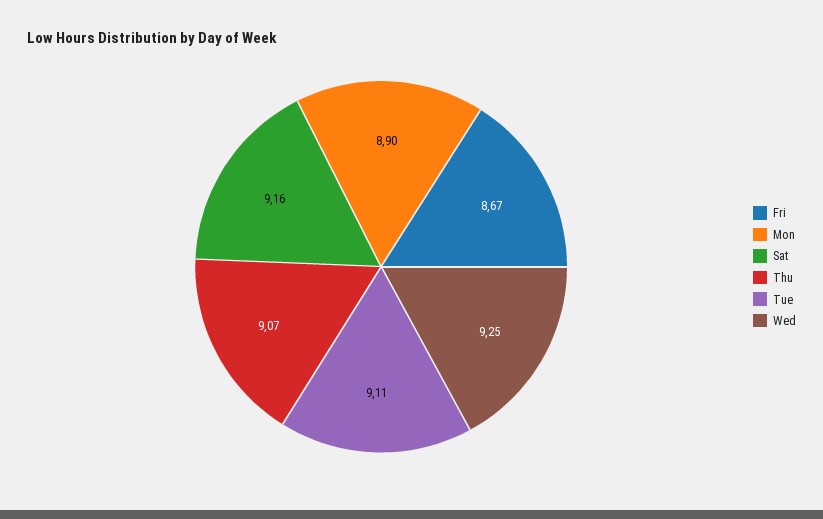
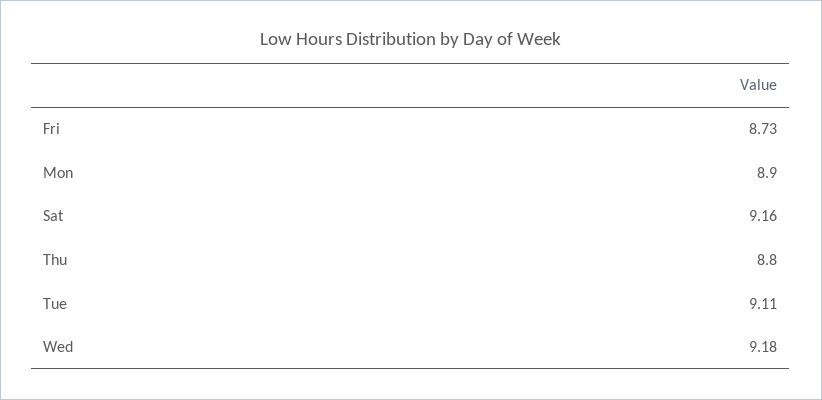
  {
-   "Fri": 8.67,
+   "Fri": 8.73,
    "Mon": 8.9,
    "Sat": 9.16,
-   "Thu": 9.07,
+   "Thu": 8.8,
    "Tue": 9.11,
-   "Wed": 9.25
+   "Wed": 9.18
  }

